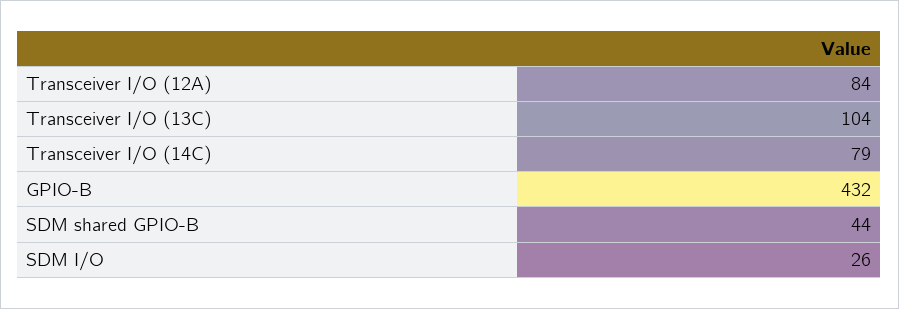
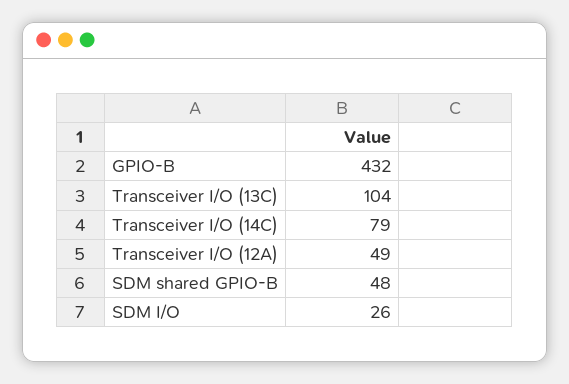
  {
-   "Transceiver I/O (12A)": 84,
+   "Transceiver I/O (12A)": 49,
    "Transceiver I/O (13C)": 104,
    "Transceiver I/O (14C)": 79,
    "GPIO-B": 432,
-   "SDM shared GPIO-B": 44,
+   "SDM shared GPIO-B": 48,
    "SDM I/O": 26
  }

